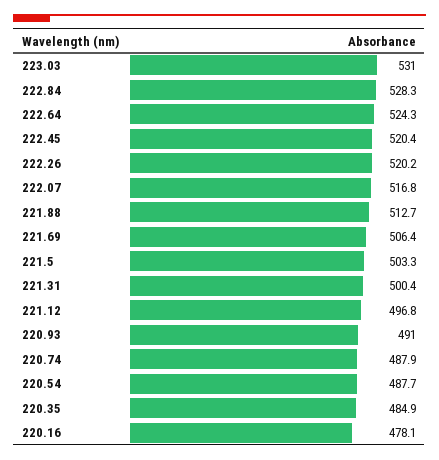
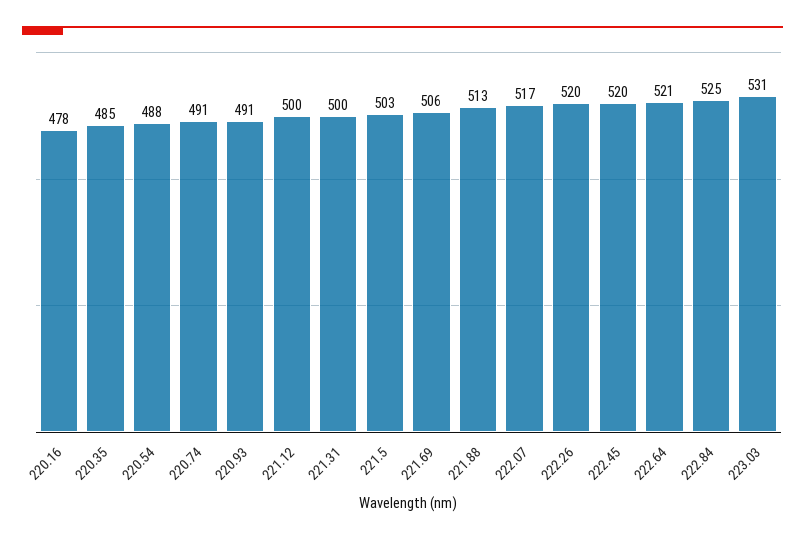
  {
    "223.03": 531,
-   "222.84": 528.3,
+   "222.84": 525,
-   "222.64": 524.3,
+   "222.64": 521,
    "222.45": 520.4,
    "222.26": 520.2,
    "222.07": 516.8,
    "221.88": 512.7,
    "221.69": 506.4,
    "221.5": 503.3,
    "221.31": 500.4,
-   "221.12": 496.8,
+   "221.12": 500,
    "220.93": 491,
-   "220.74": 487.9,
+   "220.74": 491,
    "220.54": 487.7,
    "220.35": 484.9,
    "220.16": 478.1
  }

